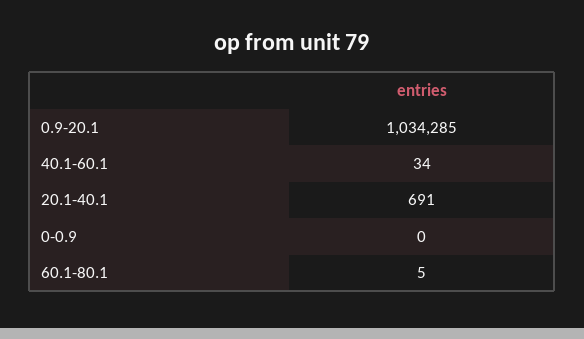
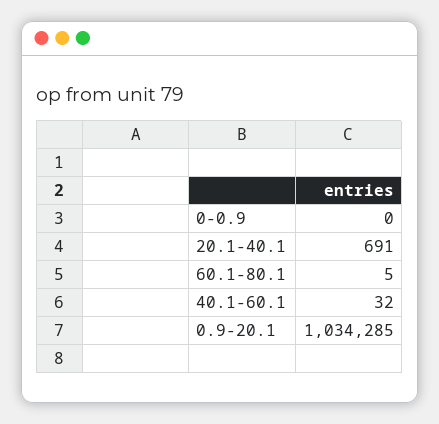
  {
    "0.9-20.1": 1034285,
-   "40.1-60.1": 34,
+   "40.1-60.1": 32,
    "20.1-40.1": 691,
    "0-0.9": 0,
    "60.1-80.1": 5
  }

